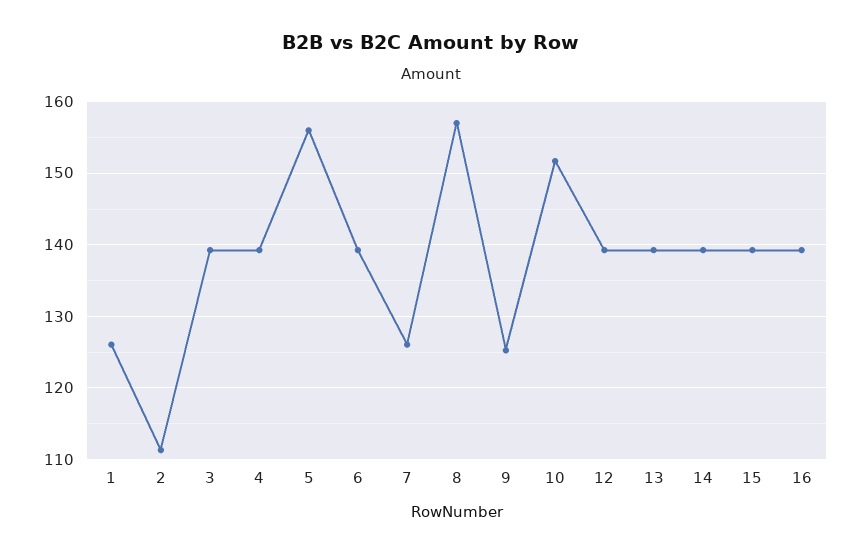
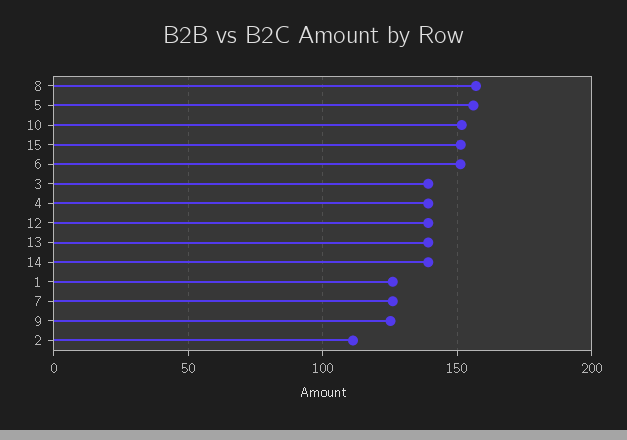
  {
    "1": 126,
    "2": 111,
    "3": 139,
    "4": 139,
    "5": 156,
-   "6": 139,
+   "6": 150,
    "7": 126,
    "8": 157,
    "9": 125,
    "10": 152,
    "12": 139,
    "13": 139,
    "14": 139,
-   "15": 139,
+   "15": 150
-   "16": 139
  }

